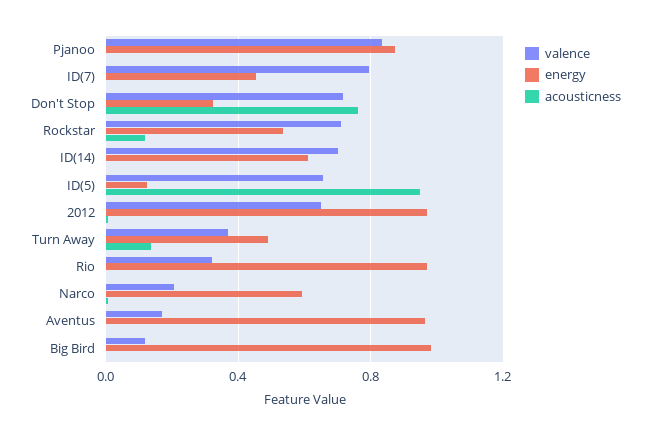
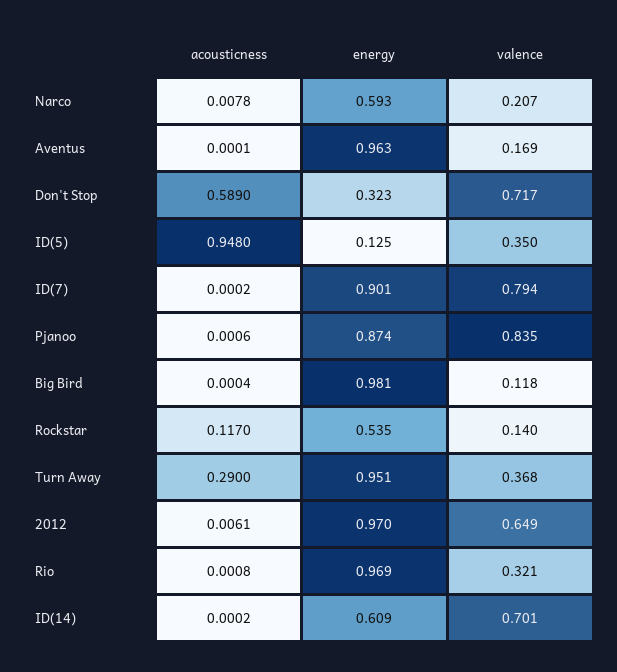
  {
    "valence": {
      "Pjanoo": 0.835,
      "ID(7)": 0.794,
      "Don't Stop": 0.717,
-     "Rockstar": 0.7,
+     "Rockstar": 0.14,
      "ID(14)": 0.701,
-     "ID(5)": 0.65,
+     "ID(5)": 0.35,
      "2012": 0.649,
      "Turn Away": 0.368,
      "Rio": 0.321,
      "Narco": 0.207,
      "Aventus": 0.169,
      "Big Bird": 0.118
    },
    "energy": {
      "Pjanoo": 0.874,
-     "ID(7)": 0.45,
+     "ID(7)": 0.901,
      "Don't Stop": 0.323,
      "Rockstar": 0.535,
      "ID(14)": 0.609,
      "ID(5)": 0.125,
      "2012": 0.97,
-     "Turn Away": 0.5,
+     "Turn Away": 0.951,
      "Rio": 0.969,
      "Narco": 0.593,
      "Aventus": 0.963,
      "Big Bird": 0.981
    },
    "acousticness": {
      "Pjanoo": 0.0006,
      "ID(7)": 0.0002,
-     "Don't Stop": 0.75,
+     "Don't Stop": 0.589,
      "Rockstar": 0.117,
      "ID(14)": 0.0002,
      "ID(5)": 0.948,
      "2012": 0.0061,
-     "Turn Away": 0.15,
+     "Turn Away": 0.29,
      "Rio": 0.0008,
      "Narco": 0.0078,
      "Aventus": 0.0001,
      "Big Bird": 0.0004
    }
  }

